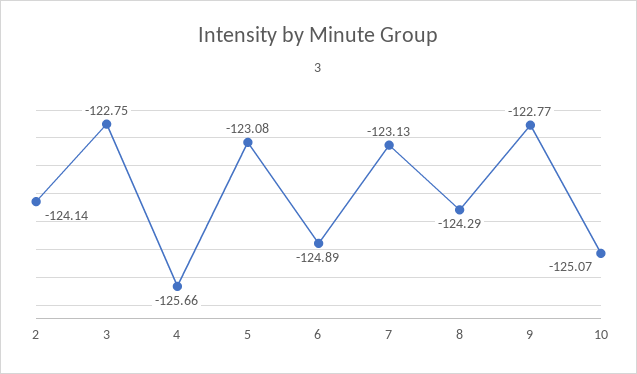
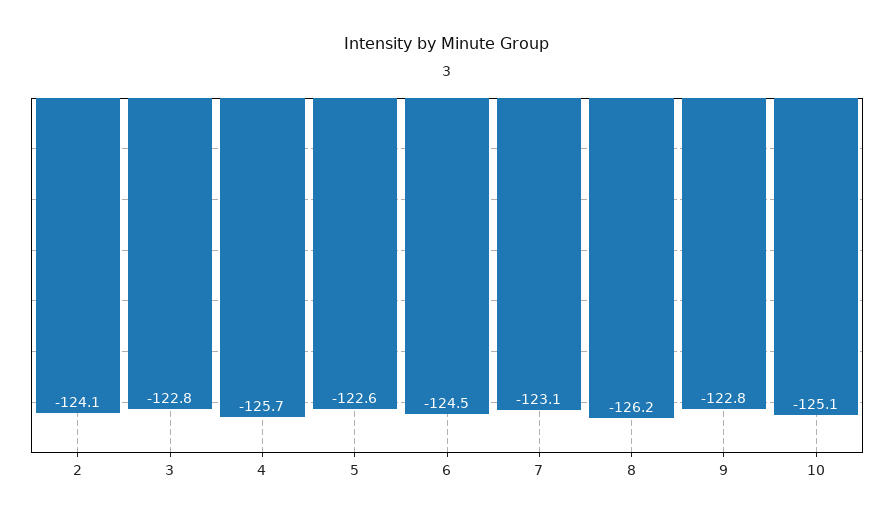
  {
    "2": -124.14,
    "3": -122.75,
    "4": -125.66,
-   "5": -123.08,
+   "5": -122.6,
-   "6": -124.89,
+   "6": -124.5,
    "7": -123.13,
-   "8": -124.29,
+   "8": -126.2,
    "9": -122.77,
    "10": -125.07
  }

